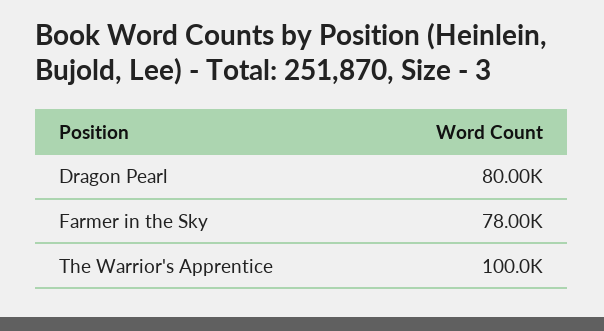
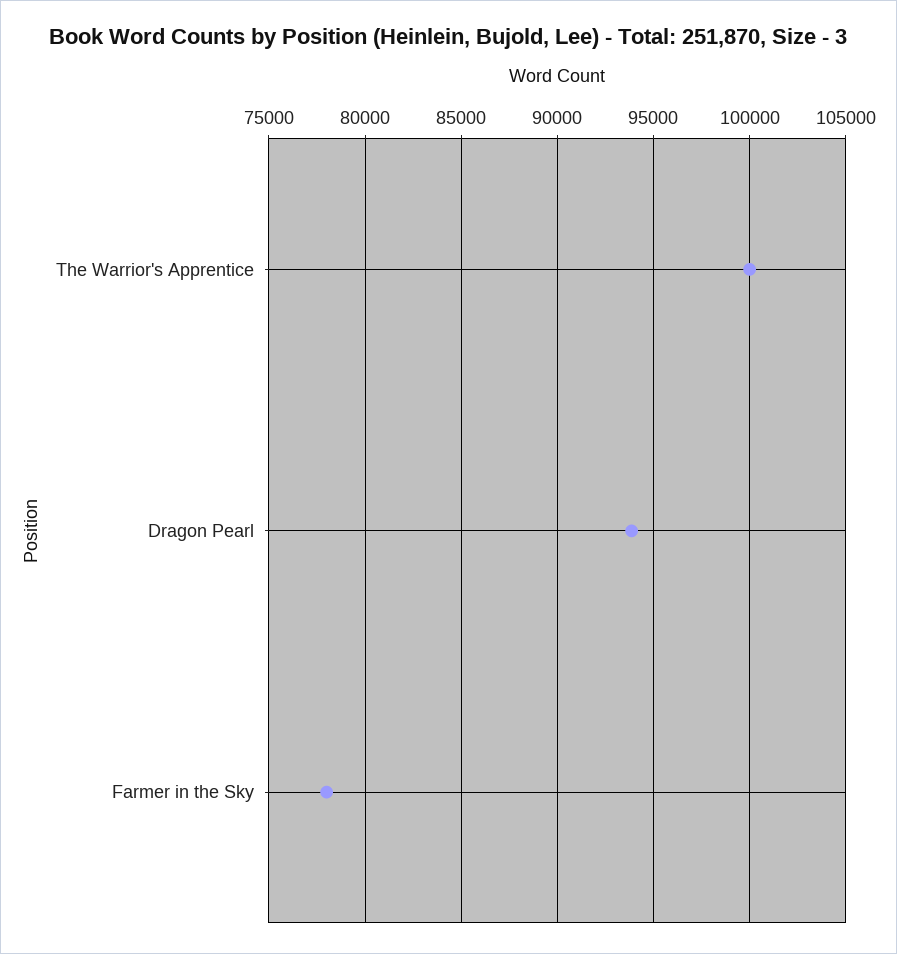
  {
-   "Dragon Pearl": 80000,
+   "Dragon Pearl": 94000,
    "Farmer in the Sky": 78000,
    "The Warrior's Apprentice": 100000
  }

